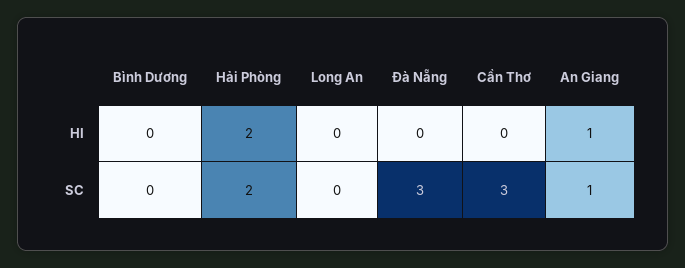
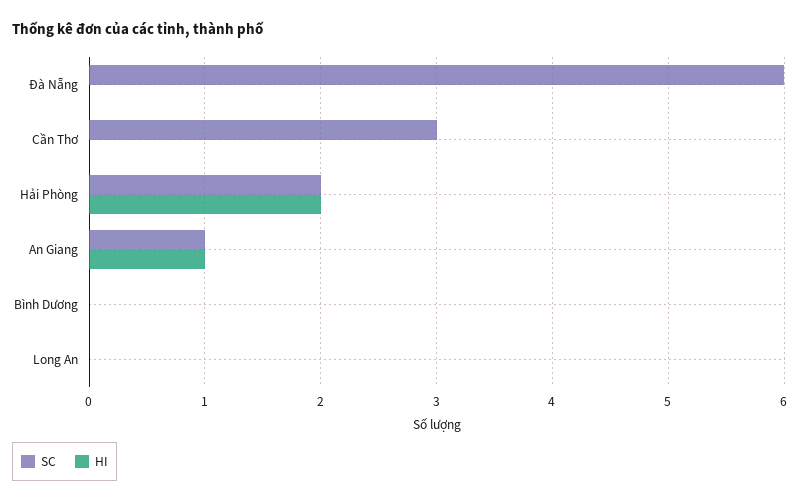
  {
    "HI": {
      "Bình Dương": 0,
      "Hải Phòng": 2,
      "Long An": 0,
      "Đà Nẵng": 0,
      "Cần Thơ": 0,
      "An Giang": 1
    },
    "SC": {
      "Bình Dương": 0,
      "Hải Phòng": 2,
      "Long An": 0,
-     "Đà Nẵng": 3,
+     "Đà Nẵng": 6,
      "Cần Thơ": 3,
      "An Giang": 1
    }
  }

